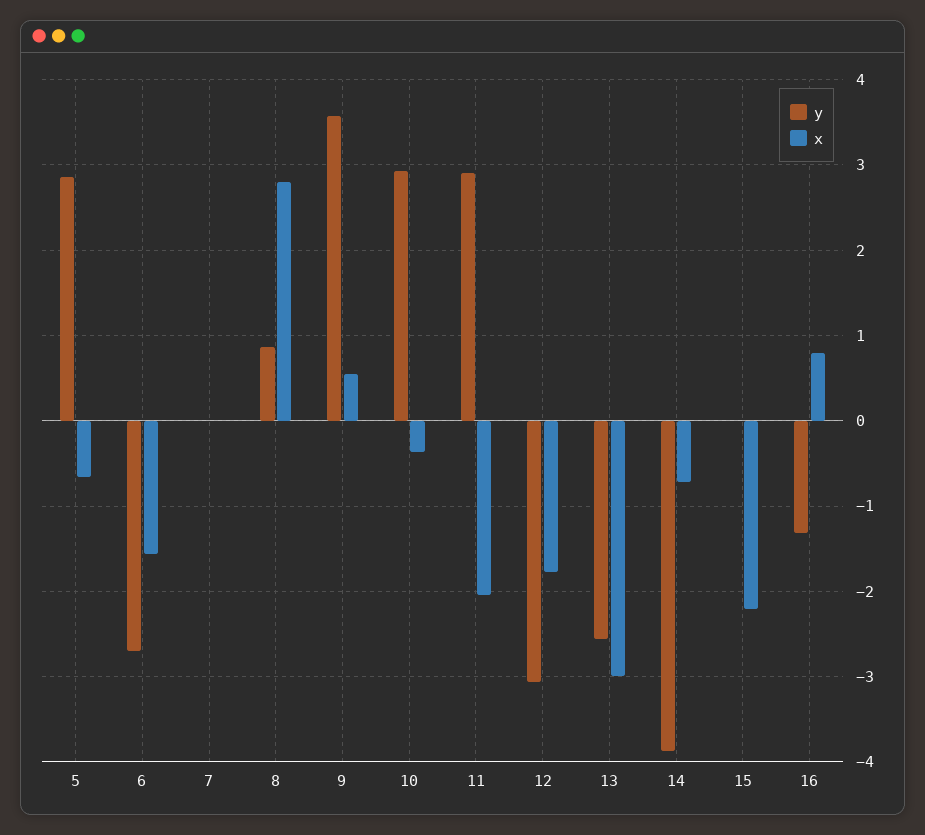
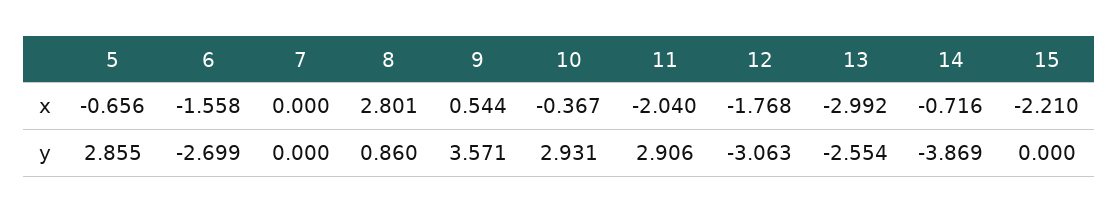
  {
    "y": {
      "5": 2.855,
      "6": -2.699,
      "7": 0,
      "8": 0.86,
      "9": 3.571,
      "10": 2.931,
      "11": 2.906,
      "12": -3.063,
      "13": -2.554,
      "14": -3.869,
-     "15": 0,
+     "15": 0
-     "16": -1.3
    },
    "x": {
      "5": -0.656,
      "6": -1.558,
      "7": 0,
      "8": 2.801,
      "9": 0.544,
      "10": -0.367,
      "11": -2.04,
      "12": -1.768,
      "13": -2.992,
      "14": -0.716,
-     "15": -2.21,
+     "15": -2.21
-     "16": 0.8
    }
  }

